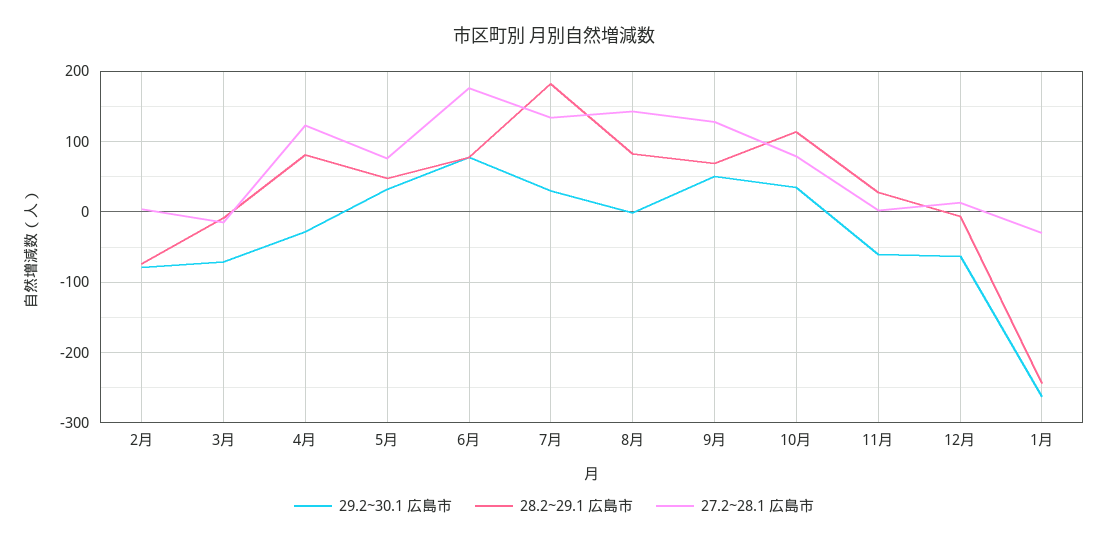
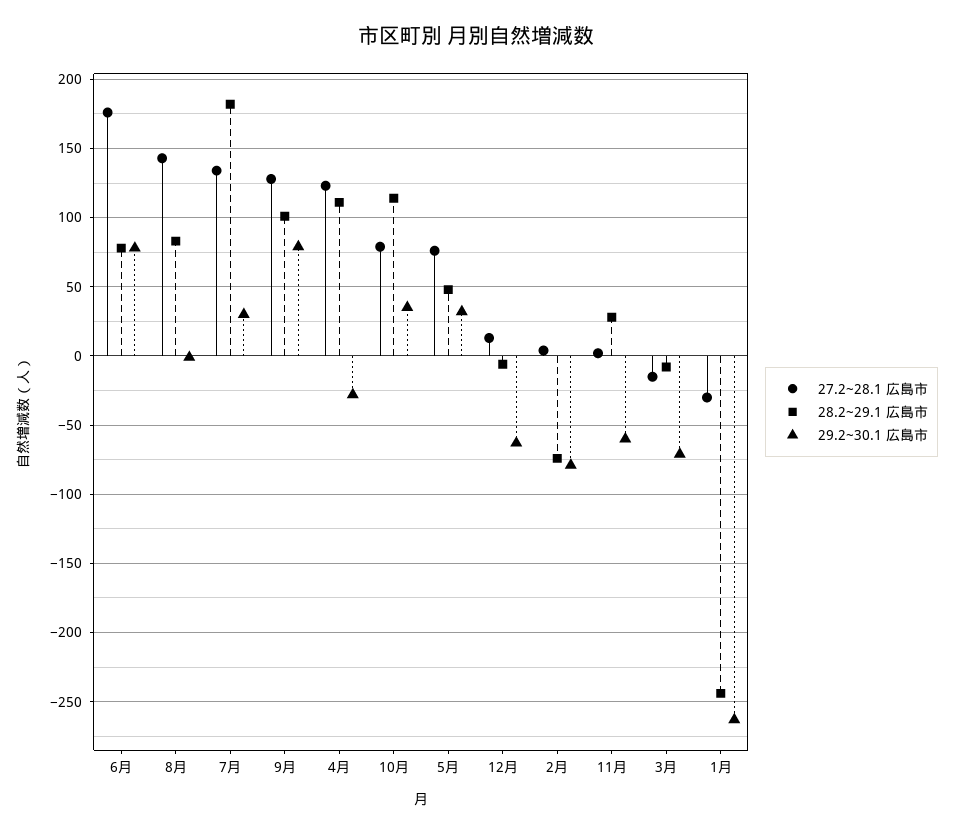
  {
    "29.2~30.1 広島市": {
      "2月": -80,
      "3月": -70,
      "4月": -30,
      "5月": 30,
      "6月": 80,
      "7月": 30,
      "8月": 0,
-     "9月": 50,
+     "9月": 80,
      "10月": 35,
      "11月": -60,
      "12月": -65,
      "1月": -265
    },
    "28.2~29.1 広島市": {
      "2月": -75,
      "3月": -10,
-     "4月": 80,
+     "4月": 110,
      "5月": 50,
      "6月": 80,
      "7月": 180,
      "8月": 85,
-     "9月": 70,
+     "9月": 100,
      "10月": 115,
      "11月": 30,
      "12月": -5,
      "1月": -245
    },
    "27.2~28.1 広島市": {
      "2月": 5,
      "3月": -15,
      "4月": 125,
      "5月": 75,
      "6月": 175,
      "7月": 135,
      "8月": 145,
      "9月": 130,
      "10月": 80,
      "11月": 0,
      "12月": 15,
      "1月": -30
    }
  }

